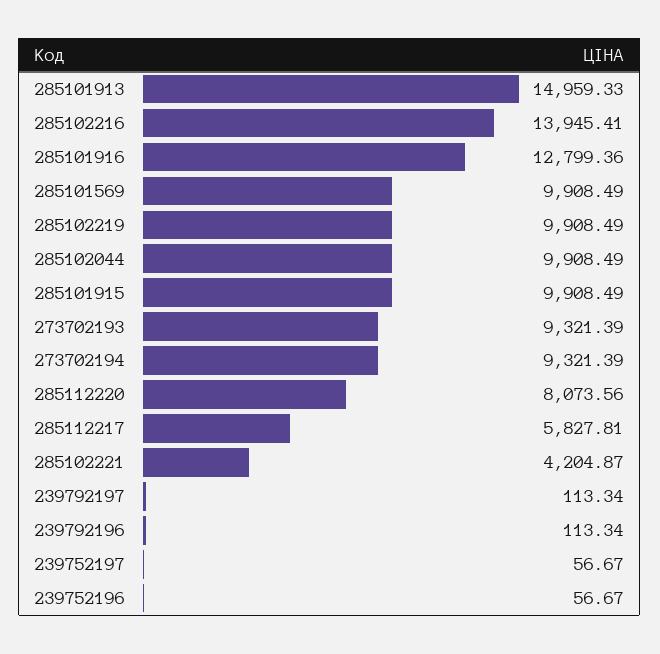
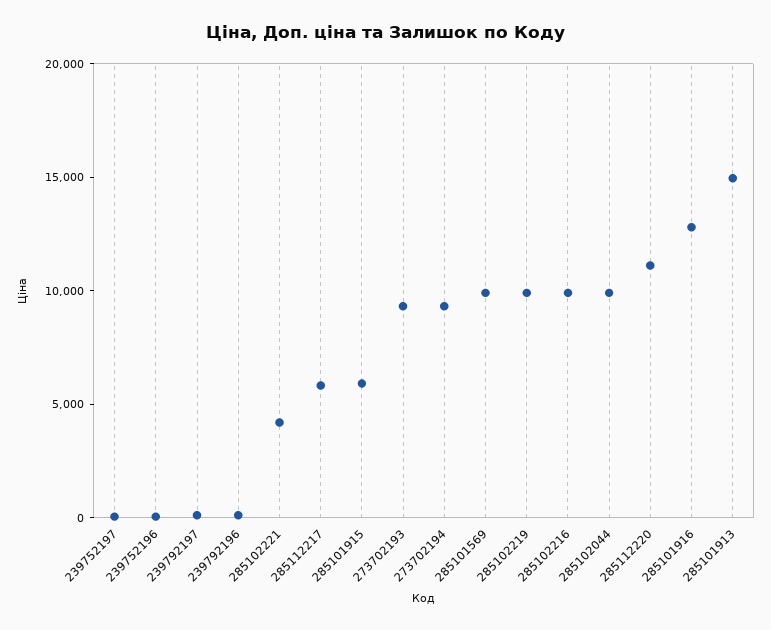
  {
    "285101913": 14959.33,
-   "285102216": 13945.41,
+   "285102216": 10000,
    "285101916": 12799.36,
    "285101569": 9908.49,
    "285102219": 9908.49,
    "285102044": 9908.49,
-   "285101915": 9908.49,
+   "285101915": 6000,
    "273702193": 9321.39,
    "273702194": 9321.39,
-   "285112220": 8073.56,
+   "285112220": 11000,
    "285112217": 5827.81,
    "285102221": 4204.87,
    "239792197": 113.34,
    "239792196": 113.34,
    "239752197": 56.67,
    "239752196": 56.67
  }

